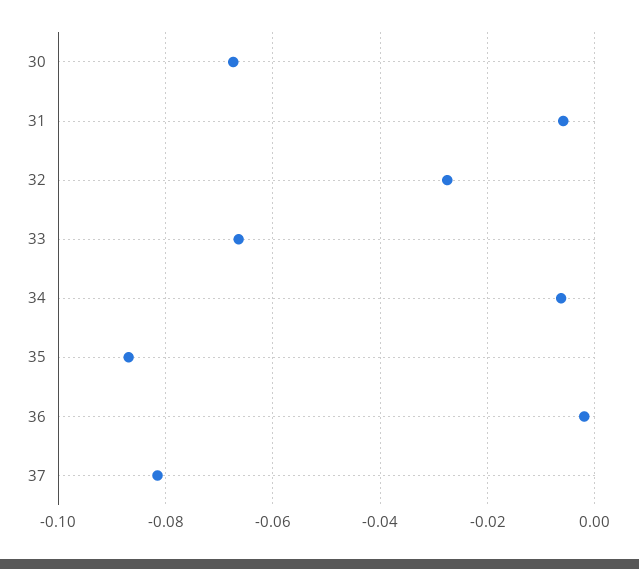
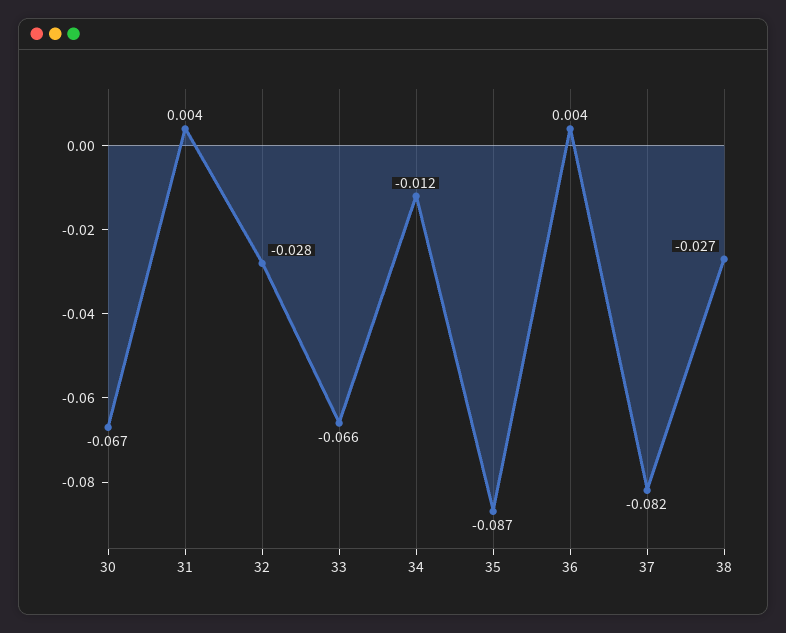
  {
    "30": -0.067,
-   "31": -0.006,
+   "31": 0.004,
    "32": -0.028,
    "33": -0.066,
-   "34": -0.006,
+   "34": -0.012,
    "35": -0.087,
-   "36": -0.002,
+   "36": 0.004,
-   "37": -0.082
+   "37": -0.082,
+   "38": -0.027
  }

